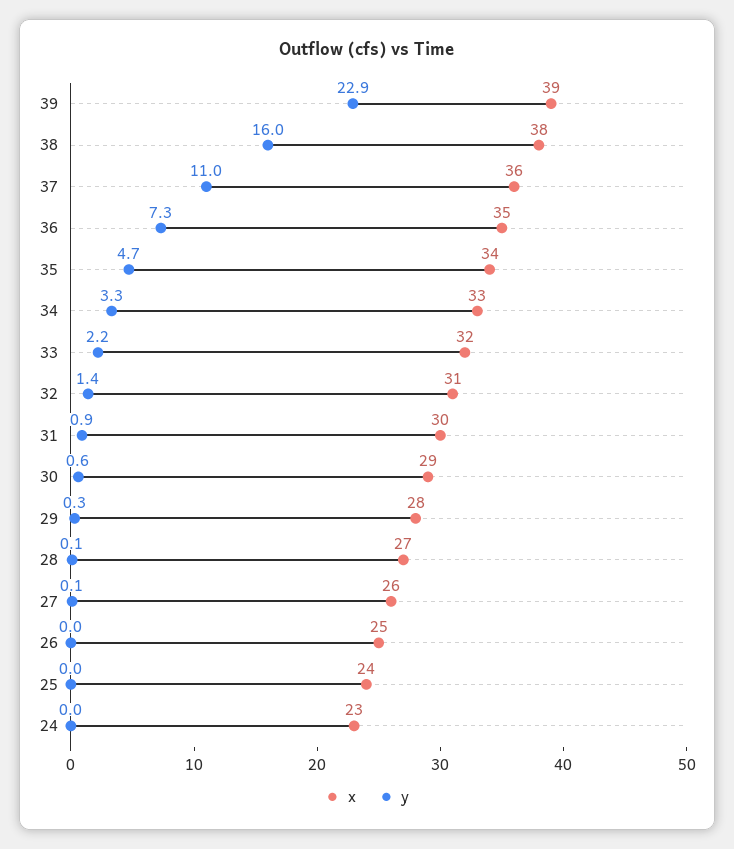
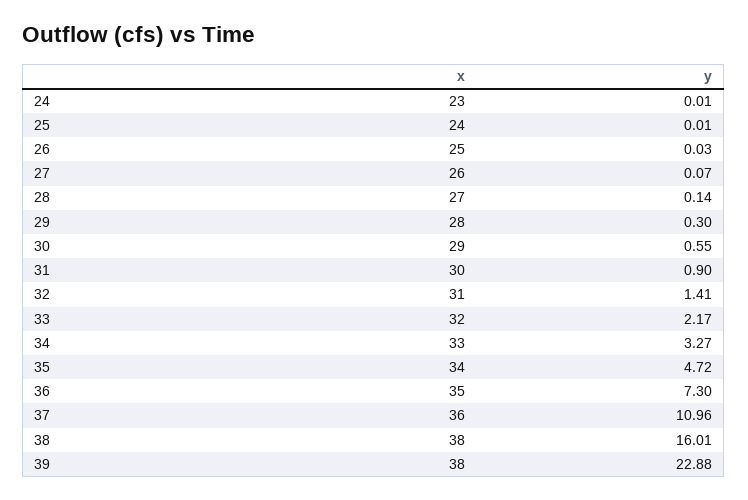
  {
    "x": {
-     "39": 39,
+     "39": 38,
      "38": 38,
      "37": 36,
      "36": 35,
      "35": 34,
      "34": 33,
      "33": 32,
      "32": 31,
      "31": 30,
      "30": 29,
      "29": 28,
      "28": 27,
      "27": 26,
      "26": 25,
      "25": 24,
      "24": 23
    },
    "y": {
      "39": 22.88,
      "38": 16.01,
      "37": 10.96,
      "36": 7.3,
      "35": 4.72,
      "34": 3.27,
      "33": 2.17,
      "32": 1.41,
      "31": 0.9,
      "30": 0.55,
      "29": 0.3,
      "28": 0.14,
      "27": 0.07,
      "26": 0.03,
      "25": 0.01,
      "24": 0.01
    }
  }

